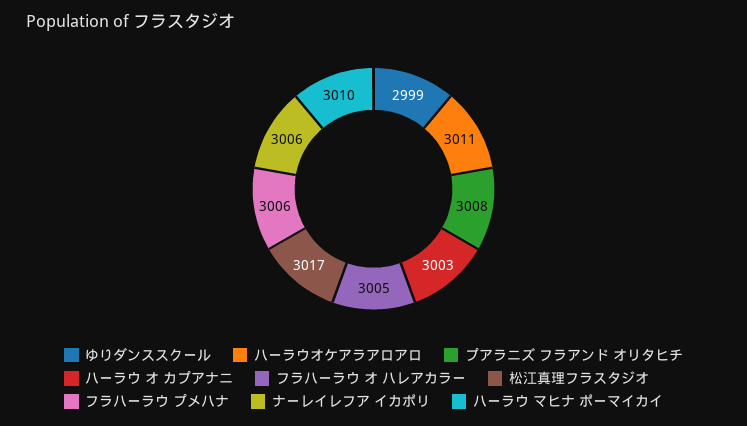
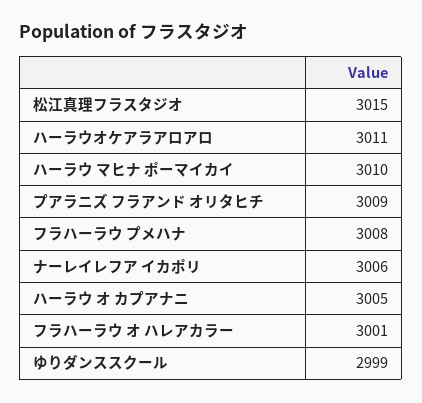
  {
    "ゆりダンススクール": 2999,
    "ハーラウオケアラアロアロ": 3011,
-   "プアラニズ フラアンド オリタヒチ": 3008,
+   "プアラニズ フラアンド オリタヒチ": 3009,
-   "ハーラウ オ カプアナニ": 3003,
+   "ハーラウ オ カプアナニ": 3005,
-   "フラハーラウ オ ハレアカラー": 3005,
+   "フラハーラウ オ ハレアカラー": 3001,
-   "松江真理フラスタジオ": 3017,
+   "松江真理フラスタジオ": 3015,
-   "フラハーラウ プメハナ": 3006,
+   "フラハーラウ プメハナ": 3008,
    "ナーレイレフア イカポリ": 3006,
    "ハーラウ マヒナ ポーマイカイ": 3010
  }

